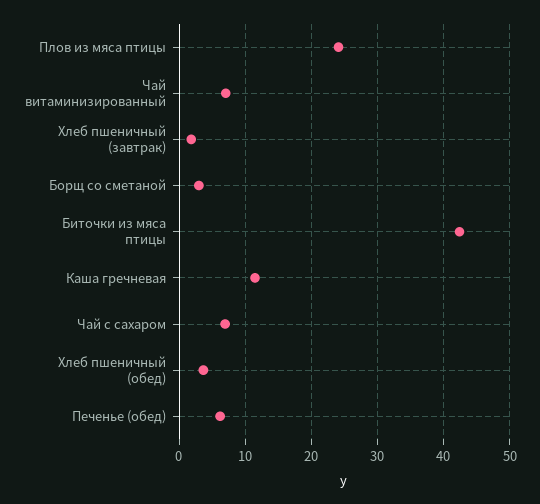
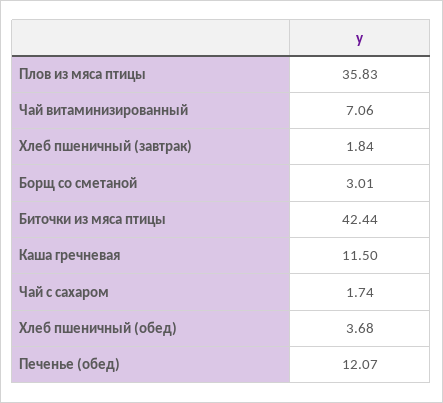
  {
-   "Плов из мяса птицы": 24,
+   "Плов из мяса птицы": 35.83,
    "Чай витаминизированный": 7.06,
    "Хлеб пшеничный (завтрак)": 1.84,
    "Борщ со сметаной": 3.01,
    "Биточки из мяса птицы": 42.44,
    "Каша гречневая": 11.5,
-   "Чай с сахаром": 7,
+   "Чай с сахаром": 1.74,
    "Хлеб пшеничный (обед)": 3.68,
-   "Печенье (обед)": 6
+   "Печенье (обед)": 12.07
  }

